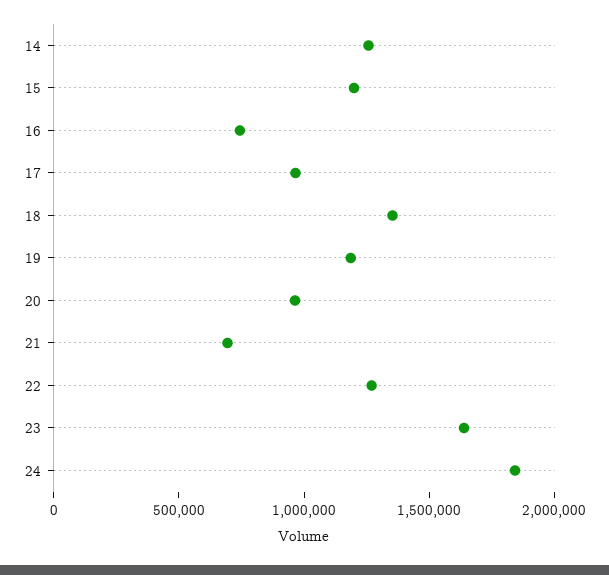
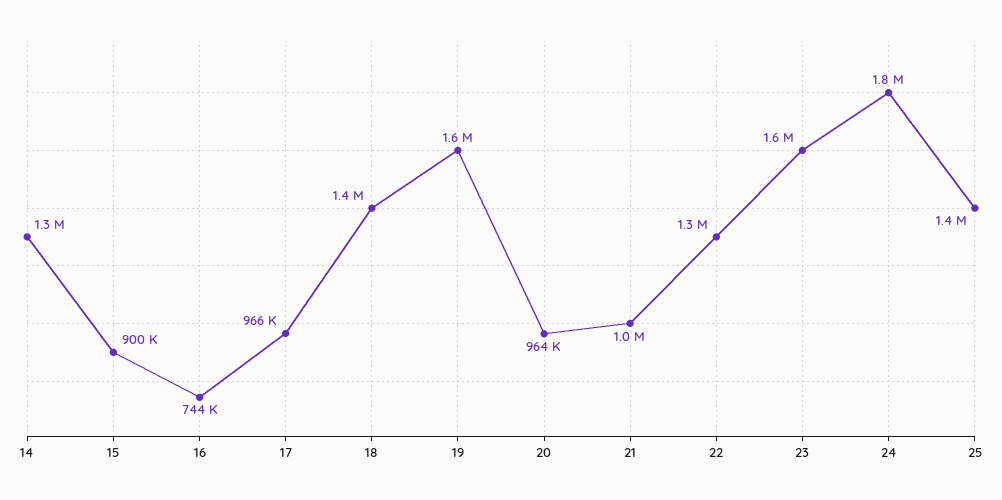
  {
    "14": 1300000,
-   "15": 1200000,
+   "15": 900000,
    "16": 744000,
    "17": 966000,
    "18": 1400000,
-   "19": 1200000,
+   "19": 1600000,
    "20": 964000,
-   "21": 700000,
+   "21": 1000000,
    "22": 1300000,
    "23": 1600000,
-   "24": 1800000
+   "24": 1800000,
+   "25": 1400000
  }

